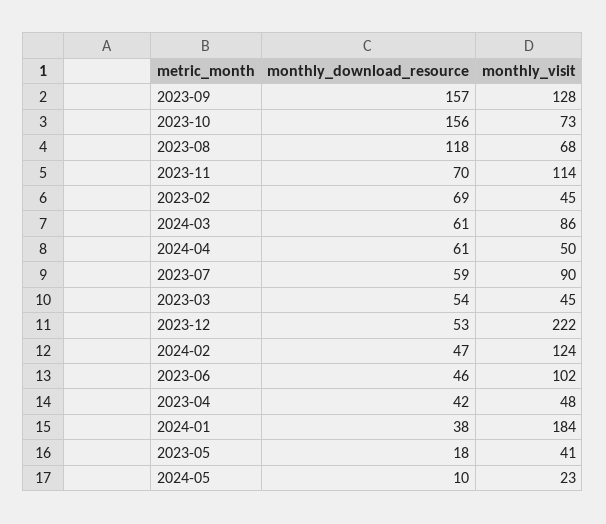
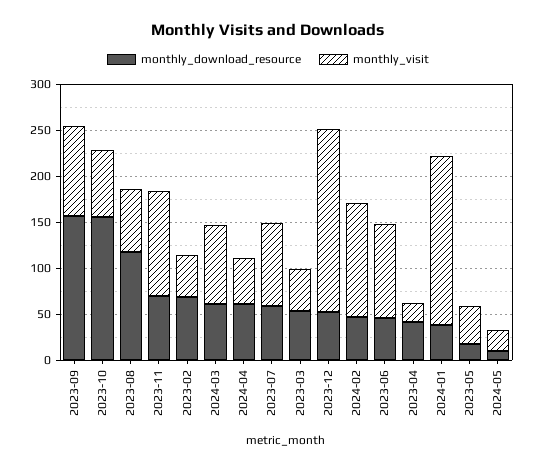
  {
    "monthly_download_resource": {
      "2023-09": 157,
      "2023-10": 156,
      "2023-08": 118,
      "2023-11": 70,
      "2023-02": 69,
      "2024-03": 61,
      "2024-04": 61,
      "2023-07": 59,
      "2023-03": 54,
      "2023-12": 53,
      "2024-02": 47,
      "2023-06": 46,
      "2023-04": 42,
      "2024-01": 38,
      "2023-05": 18,
      "2024-05": 10
    },
    "monthly_visit": {
-     "2023-09": 128,
+     "2023-09": 100,
      "2023-10": 73,
      "2023-08": 68,
      "2023-11": 114,
      "2023-02": 45,
      "2024-03": 86,
      "2024-04": 50,
      "2023-07": 90,
      "2023-03": 45,
-     "2023-12": 222,
+     "2023-12": 200,
      "2024-02": 124,
      "2023-06": 102,
-     "2023-04": 48,
+     "2023-04": 20,
      "2024-01": 184,
      "2023-05": 41,
      "2024-05": 23
    }
  }

